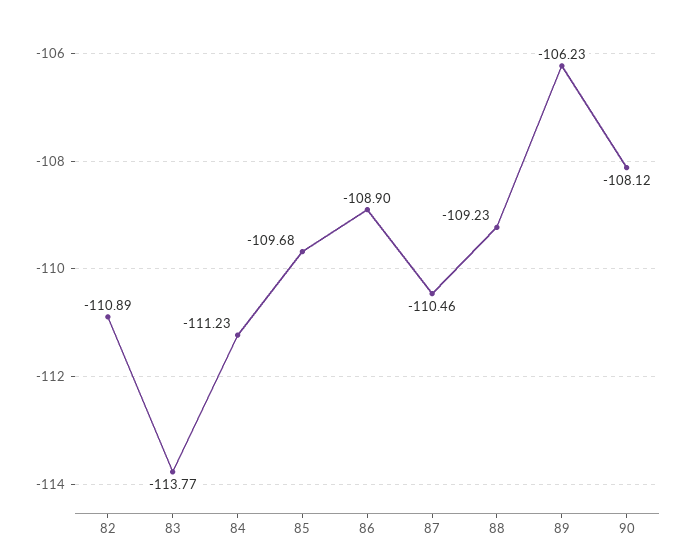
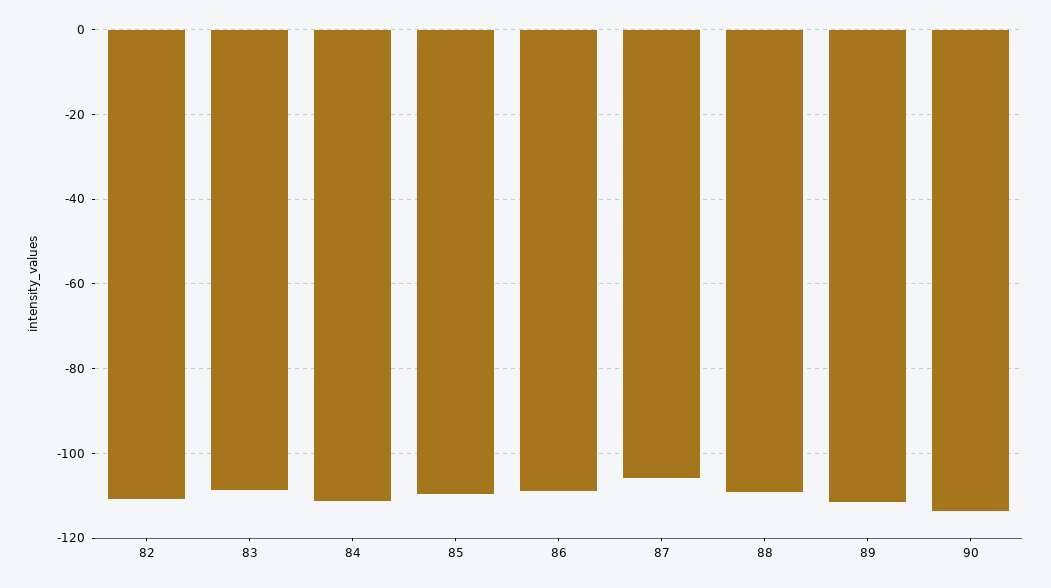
  {
    "82": -110.89,
-   "83": -113.77,
+   "83": -108,
    "84": -111.23,
    "85": -109.68,
    "86": -108.9,
-   "87": -110.46,
+   "87": -106,
    "88": -109.23,
-   "89": -106.23,
+   "89": -112,
-   "90": -108.12
+   "90": -114
  }

